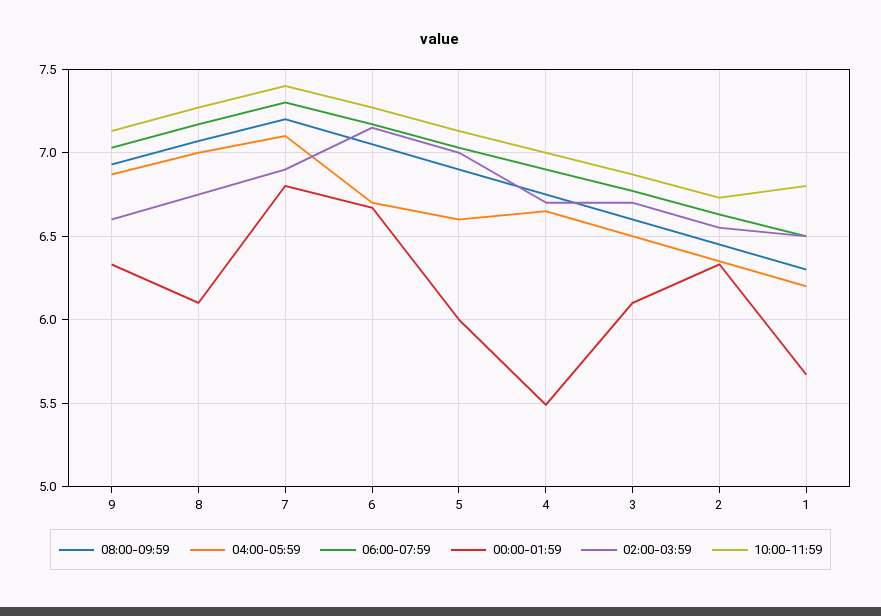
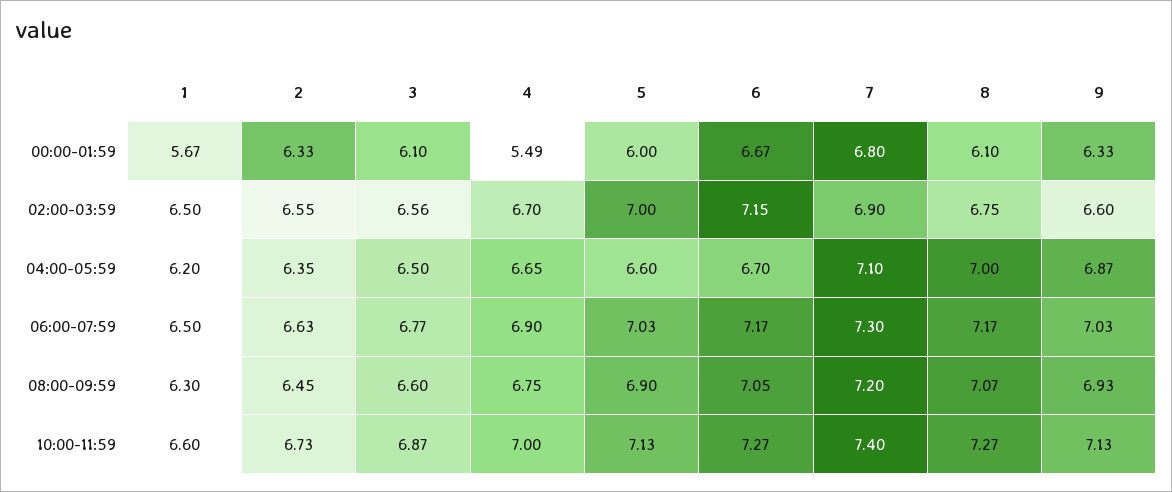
  {
    "08:00-09:59": {
      "9": 6.93,
      "8": 7.07,
      "7": 7.2,
      "6": 7.05,
      "5": 6.9,
      "4": 6.75,
      "3": 6.6,
      "2": 6.45,
      "1": 6.3
    },
    "04:00-05:59": {
      "9": 6.87,
      "8": 7,
      "7": 7.1,
      "6": 6.7,
      "5": 6.6,
      "4": 6.65,
      "3": 6.5,
      "2": 6.35,
      "1": 6.2
    },
    "06:00-07:59": {
      "9": 7.03,
      "8": 7.17,
      "7": 7.3,
      "6": 7.17,
      "5": 7.03,
      "4": 6.9,
      "3": 6.77,
      "2": 6.63,
      "1": 6.5
    },
    "00:00-01:59": {
      "9": 6.33,
      "8": 6.1,
      "7": 6.8,
      "6": 6.67,
      "5": 6,
      "4": 5.49,
      "3": 6.1,
      "2": 6.33,
      "1": 5.67
    },
    "02:00-03:59": {
      "9": 6.6,
      "8": 6.75,
      "7": 6.9,
      "6": 7.15,
      "5": 7,
      "4": 6.7,
-     "3": 6.7,
+     "3": 6.56,
      "2": 6.55,
      "1": 6.5
    },
    "10:00-11:59": {
      "9": 7.13,
      "8": 7.27,
      "7": 7.4,
      "6": 7.27,
      "5": 7.13,
      "4": 7,
      "3": 6.87,
      "2": 6.73,
-     "1": 6.8
+     "1": 6.6
    }
  }

